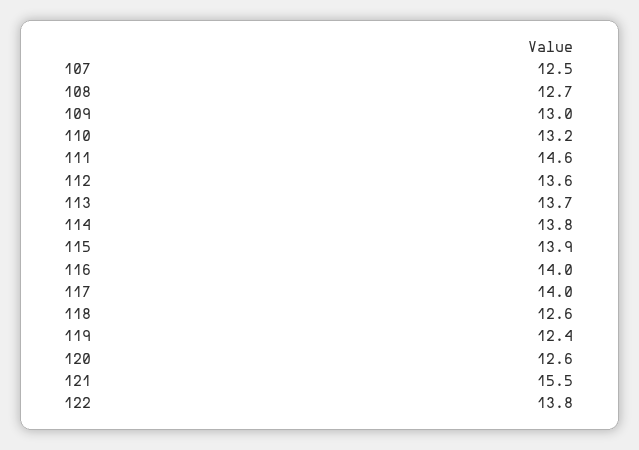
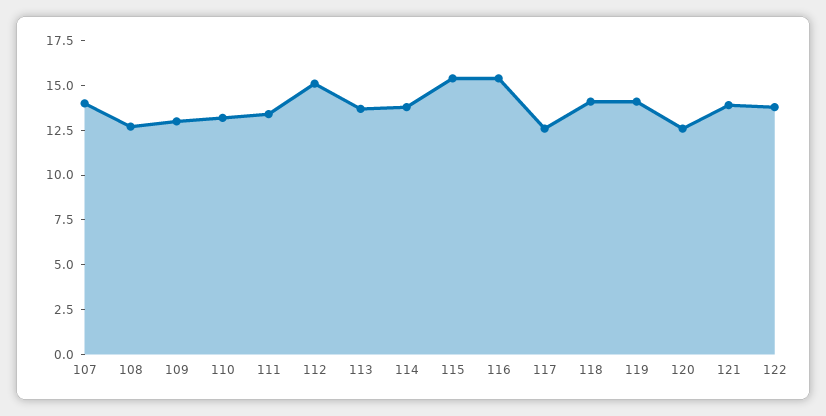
  {
-   "107": 12.5,
+   "107": 14,
    "108": 12.7,
    "109": 13,
    "110": 13.2,
-   "111": 14.6,
+   "111": 13.5,
-   "112": 13.6,
+   "112": 15,
    "113": 13.7,
    "114": 13.8,
-   "115": 13.9,
+   "115": 15.5,
-   "116": 14,
+   "116": 15.5,
-   "117": 14,
+   "117": 12.5,
-   "118": 12.6,
+   "118": 14,
-   "119": 12.4,
+   "119": 14,
    "120": 12.6,
-   "121": 15.5,
+   "121": 14,
    "122": 13.8
  }

